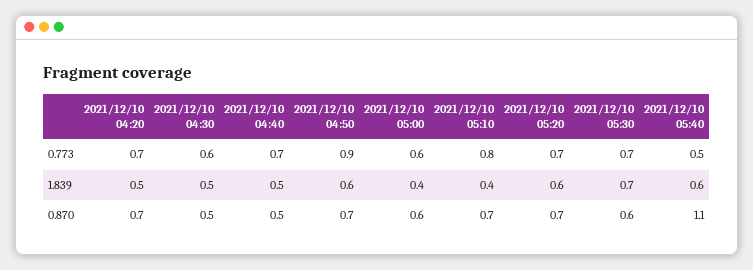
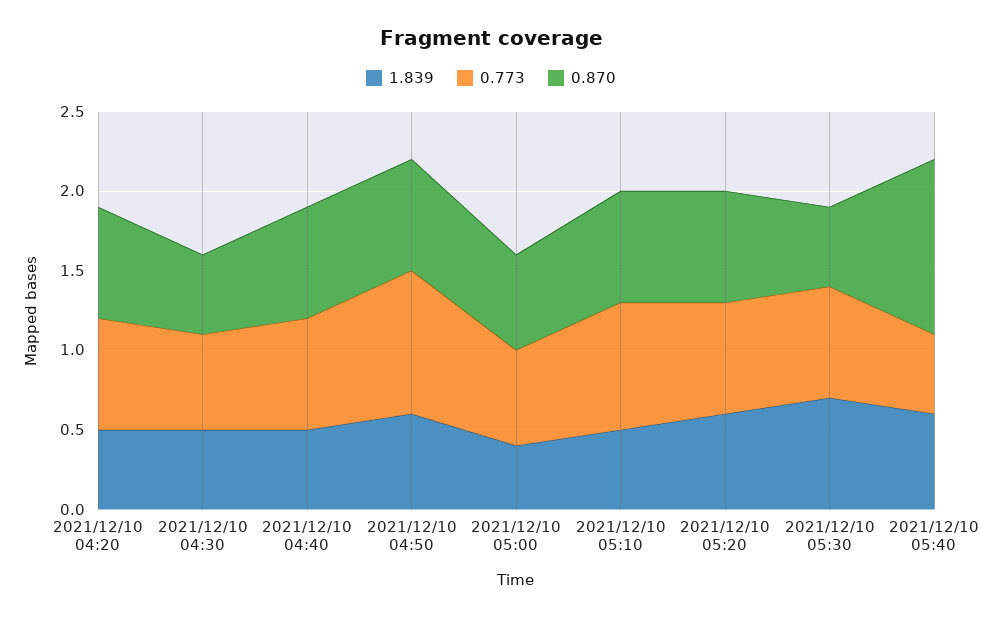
  {
    "0.773": {
      "2021/12/10 04:20": 0.7,
      "2021/12/10 04:30": 0.6,
      "2021/12/10 04:40": 0.7,
      "2021/12/10 04:50": 0.9,
      "2021/12/10 05:00": 0.6,
      "2021/12/10 05:10": 0.8,
      "2021/12/10 05:20": 0.7,
      "2021/12/10 05:30": 0.7,
      "2021/12/10 05:40": 0.5
    },
    "1.839": {
      "2021/12/10 04:20": 0.5,
      "2021/12/10 04:30": 0.5,
      "2021/12/10 04:40": 0.5,
      "2021/12/10 04:50": 0.6,
      "2021/12/10 05:00": 0.4,
-     "2021/12/10 05:10": 0.4,
+     "2021/12/10 05:10": 0.5,
      "2021/12/10 05:20": 0.6,
      "2021/12/10 05:30": 0.7,
      "2021/12/10 05:40": 0.6
    },
    "0.870": {
      "2021/12/10 04:20": 0.7,
      "2021/12/10 04:30": 0.5,
-     "2021/12/10 04:40": 0.5,
+     "2021/12/10 04:40": 0.7,
      "2021/12/10 04:50": 0.7,
      "2021/12/10 05:00": 0.6,
      "2021/12/10 05:10": 0.7,
      "2021/12/10 05:20": 0.7,
-     "2021/12/10 05:30": 0.6,
+     "2021/12/10 05:30": 0.5,
      "2021/12/10 05:40": 1.1
    }
  }

